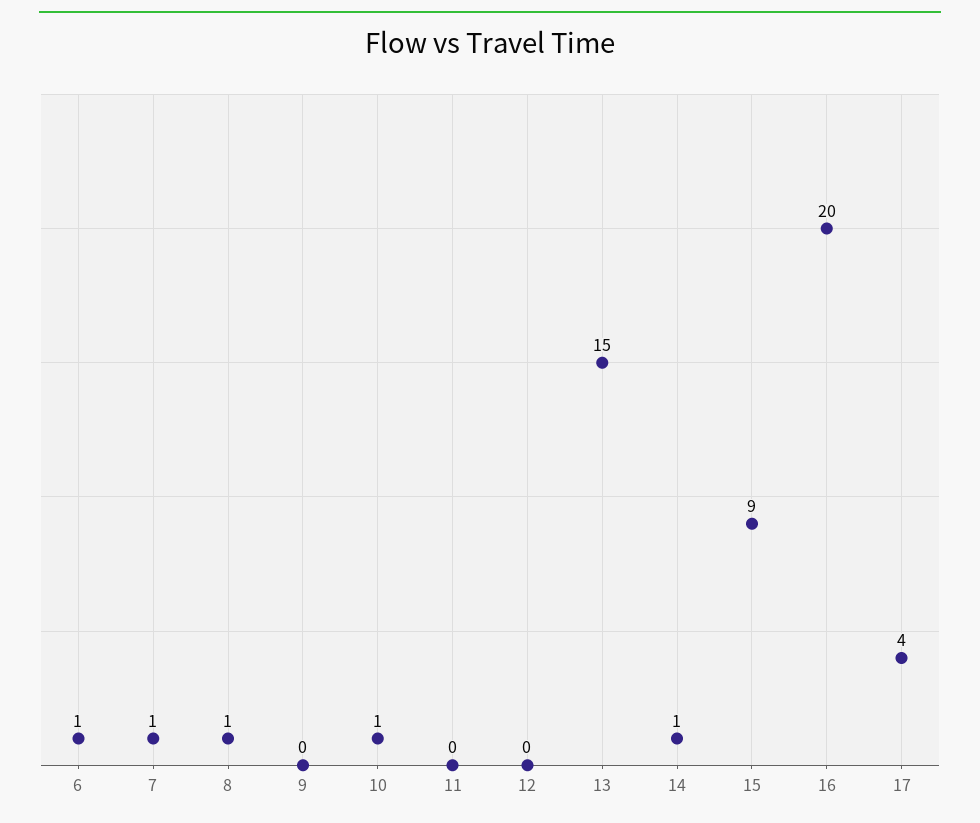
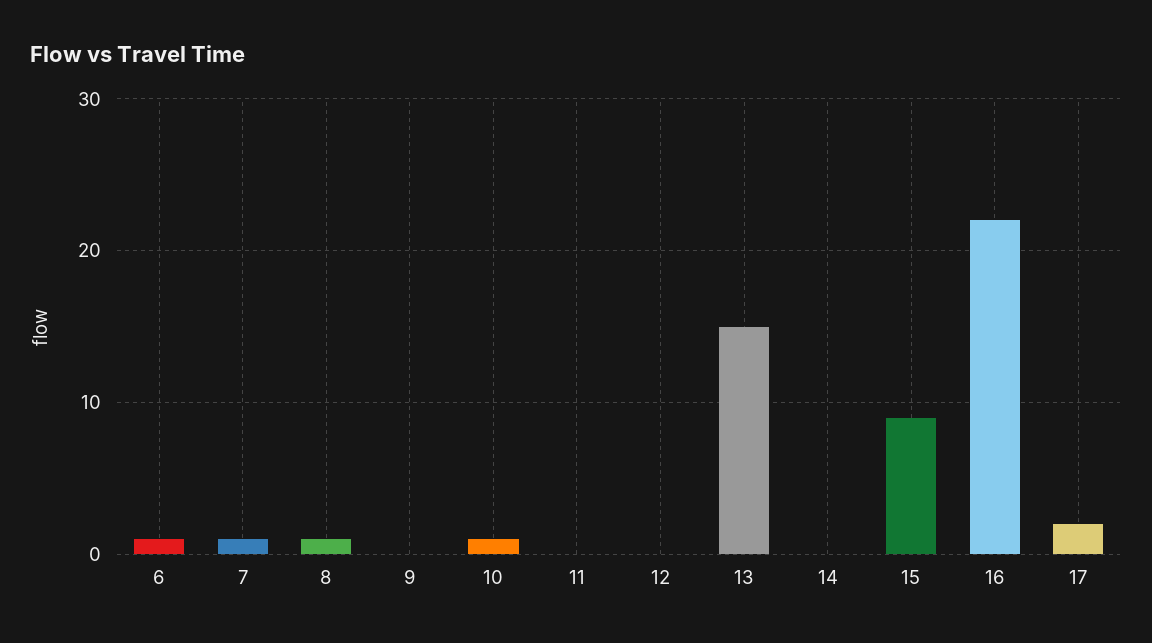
  {
    "6": 1,
    "7": 1,
    "8": 1,
    "9": 0,
    "10": 1,
    "11": 0,
    "12": 0,
    "13": 15,
-   "14": 1,
+   "14": 0,
    "15": 9,
-   "16": 20,
+   "16": 22,
-   "17": 4
+   "17": 2
  }

